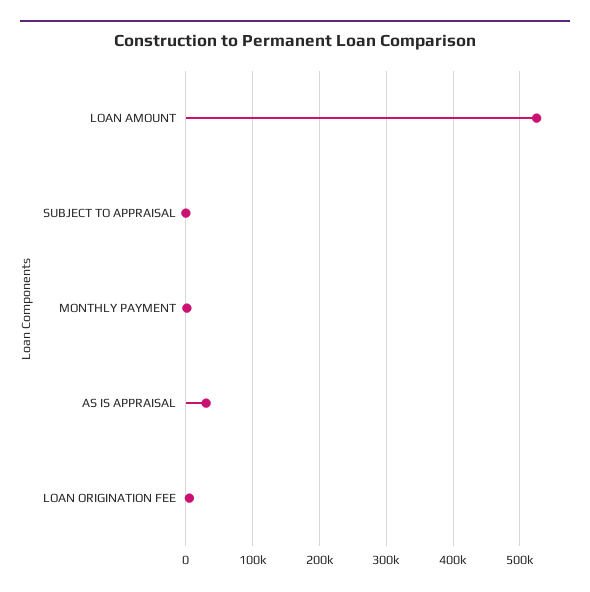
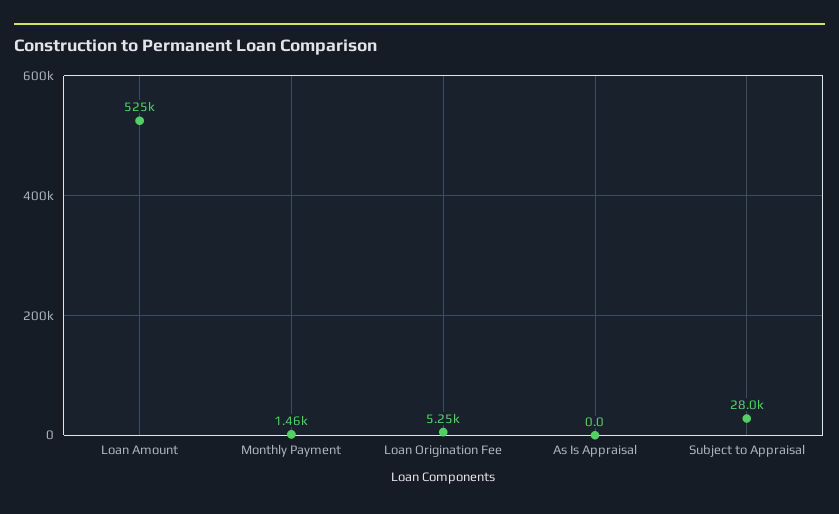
  {
    "LOAN AMOUNT": 525000,
-   "SUBJECT TO APPRAISAL": 0,
+   "SUBJECT TO APPRAISAL": 28000,
    "MONTHLY PAYMENT": 1460,
-   "AS IS APPRAISAL": 30000,
+   "AS IS APPRAISAL": 0,
    "LOAN ORIGINATION FEE": 5250
  }

